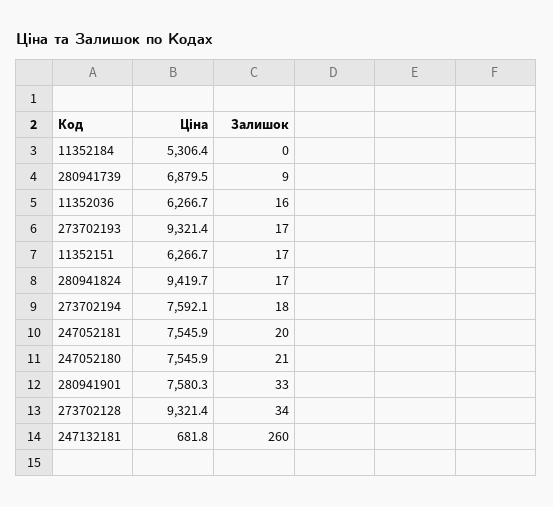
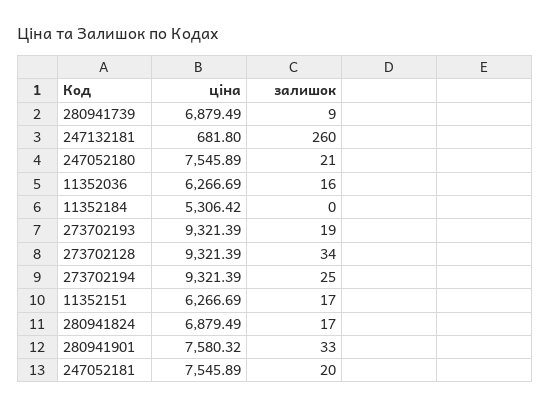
  {
    "Ціна": {
      "11352184": 5306.42,
      "280941739": 6879.49,
      "11352036": 6266.69,
      "273702193": 9321.39,
      "11352151": 6266.69,
-     "280941824": 9419.7,
+     "280941824": 6879.49,
-     "273702194": 7592.1,
+     "273702194": 9321.39,
      "247052181": 7545.89,
      "247052180": 7545.89,
      "280941901": 7580.32,
      "273702128": 9321.39,
      "247132181": 681.8
    },
    "Залишок": {
      "11352184": 0,
      "280941739": 9,
      "11352036": 16,
-     "273702193": 17,
+     "273702193": 19,
      "11352151": 17,
      "280941824": 17,
-     "273702194": 18,
+     "273702194": 25,
      "247052181": 20,
      "247052180": 21,
      "280941901": 33,
      "273702128": 34,
      "247132181": 260
    }
  }

